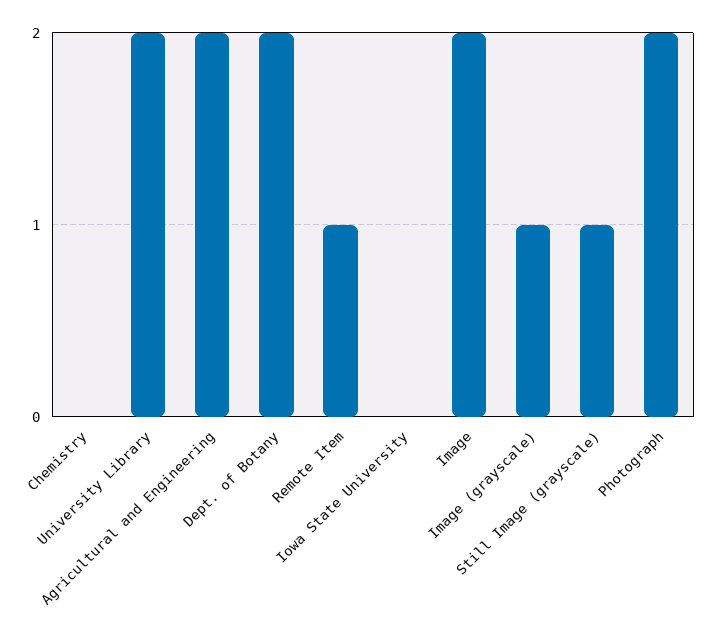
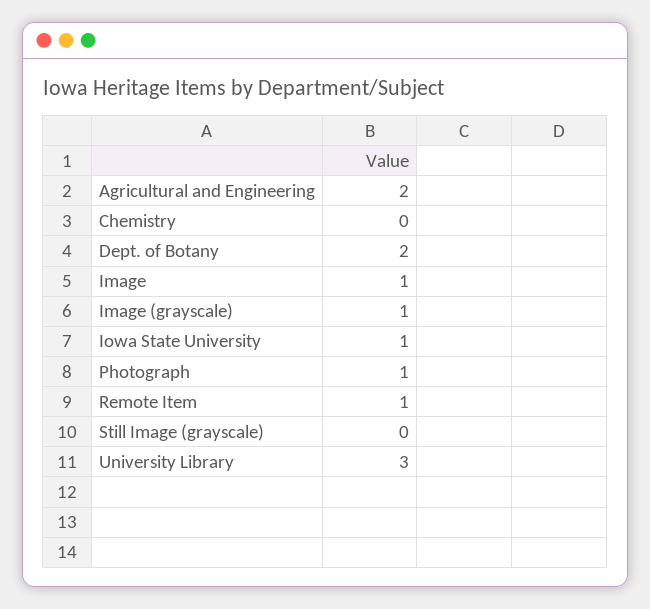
  {
    "Chemistry": 0,
-   "University Library": 2,
+   "University Library": 3,
    "Agricultural and Engineering": 2,
    "Dept. of Botany": 2,
    "Remote Item": 1,
-   "Iowa State University": 0,
+   "Iowa State University": 1,
-   "Image": 2,
+   "Image": 1,
    "Image (grayscale)": 1,
-   "Still Image (grayscale)": 1,
+   "Still Image (grayscale)": 0,
-   "Photograph": 2
+   "Photograph": 1
  }

